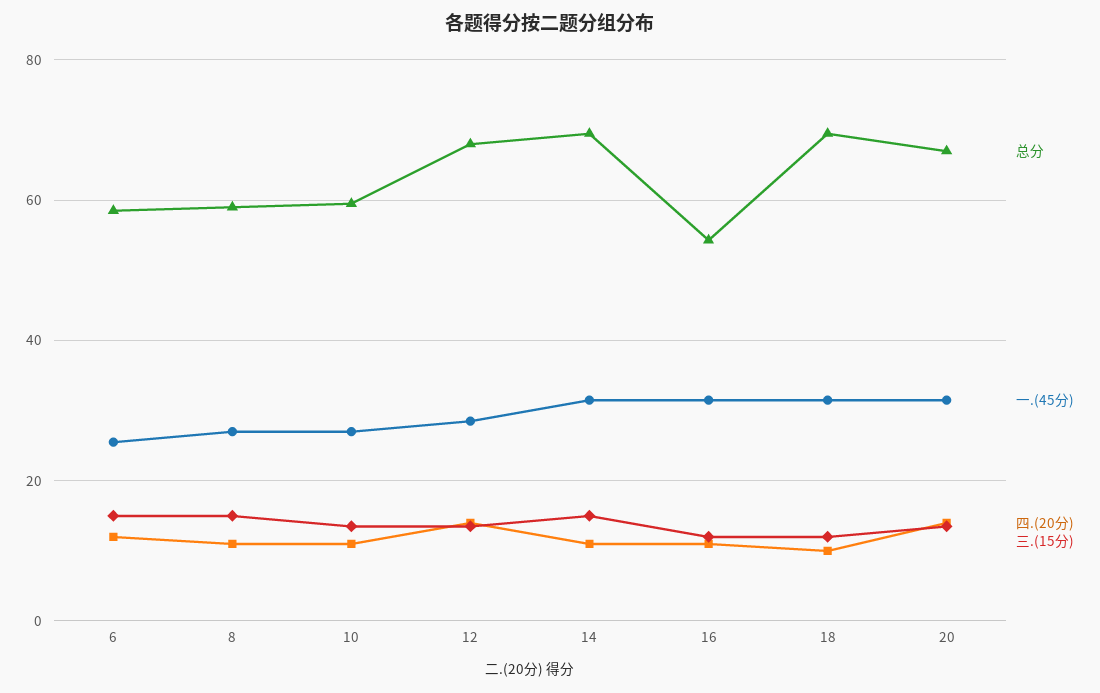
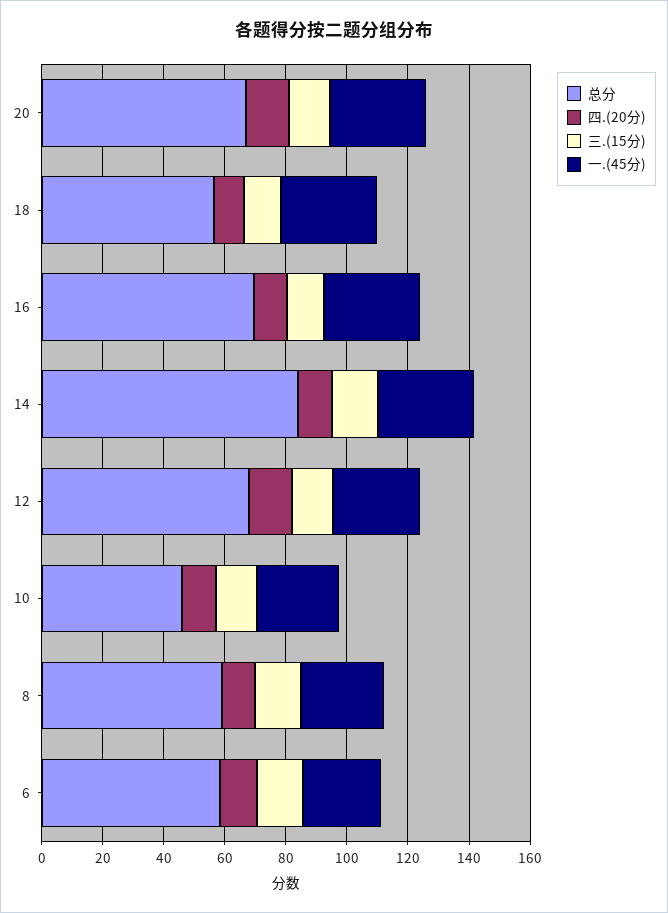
  {
    "总分": {
      "6": 58,
      "8": 60,
-     "10": 60,
+     "10": 45,
      "12": 68,
-     "14": 70,
+     "14": 85,
-     "16": 54,
+     "16": 70,
-     "18": 70,
+     "18": 55,
      "20": 68
    },
    "一.(45分)": {
      "6": 26,
      "8": 28,
      "10": 28,
      "12": 28,
      "14": 32,
      "16": 32,
      "18": 32,
      "20": 32
    },
    "四.(20分)": {
      "6": 12,
      "8": 12,
      "10": 12,
      "12": 14,
      "14": 12,
      "16": 12,
      "18": 10,
      "20": 14
    },
    "三.(15分)": {
      "6": 16,
      "8": 16,
      "10": 14,
      "12": 14,
      "14": 16,
      "16": 12,
      "18": 12,
      "20": 14
    }
  }

